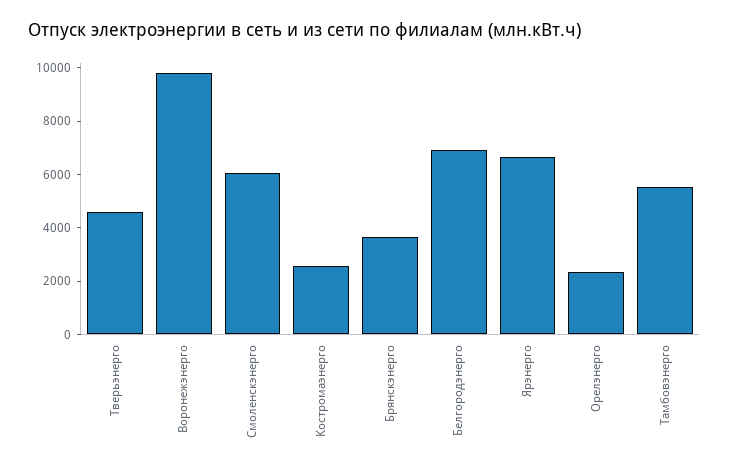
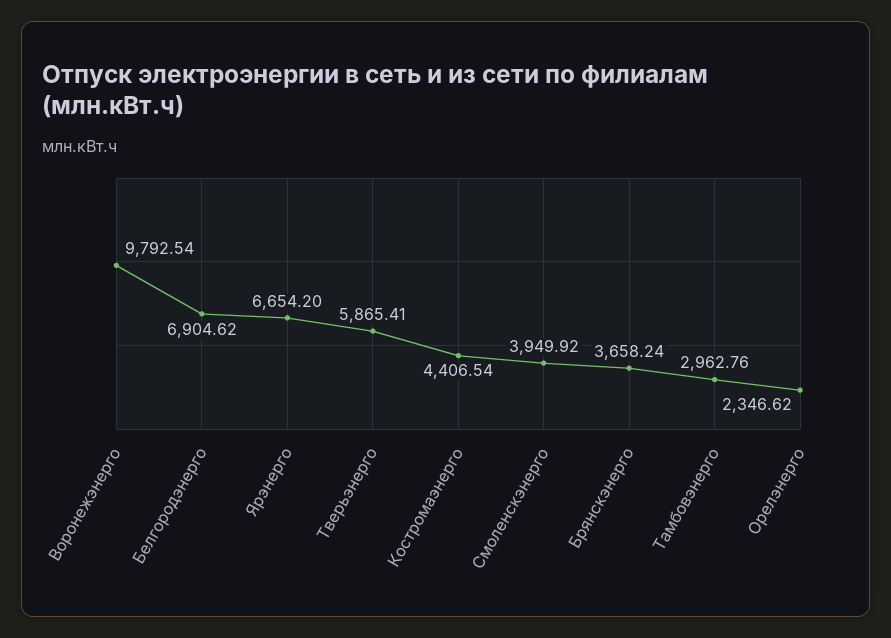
  {
-   "Тверьэнерго": 4500,
+   "Тверьэнерго": 5865.41,
    "Воронежэнерго": 9792.54,
-   "Смоленскэнерго": 6000,
+   "Смоленскэнерго": 3949.92,
-   "Костромаэнерго": 2500,
+   "Костромаэнерго": 4406.54,
    "Брянскэнерго": 3658.24,
    "Белгородэнерго": 6904.62,
    "Ярэнерго": 6654.2,
    "Орелэнерго": 2346.62,
-   "Тамбовэнерго": 5500
+   "Тамбовэнерго": 2962.76
  }

